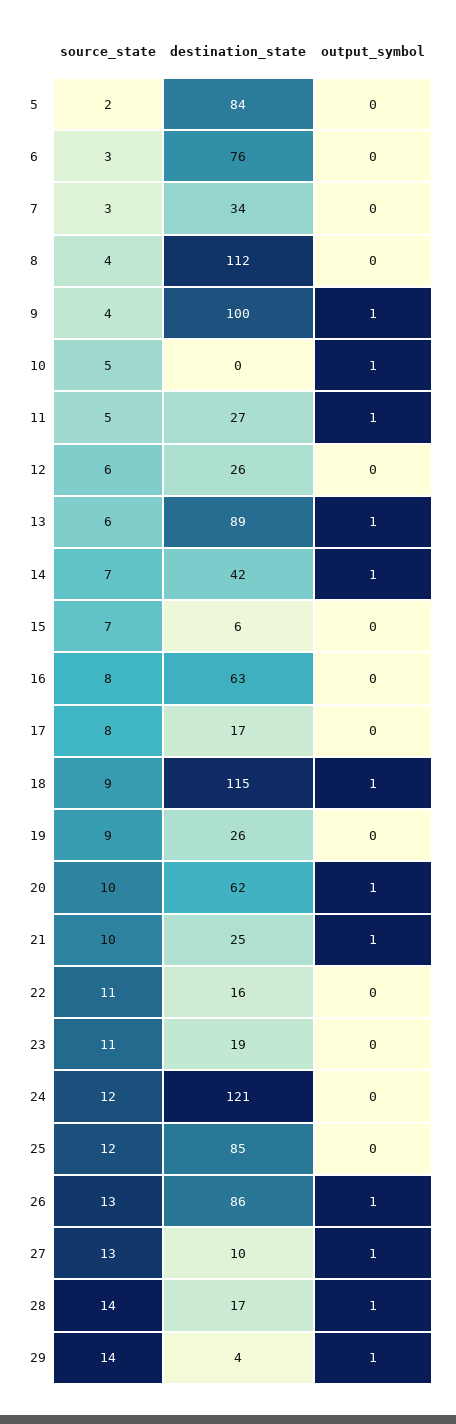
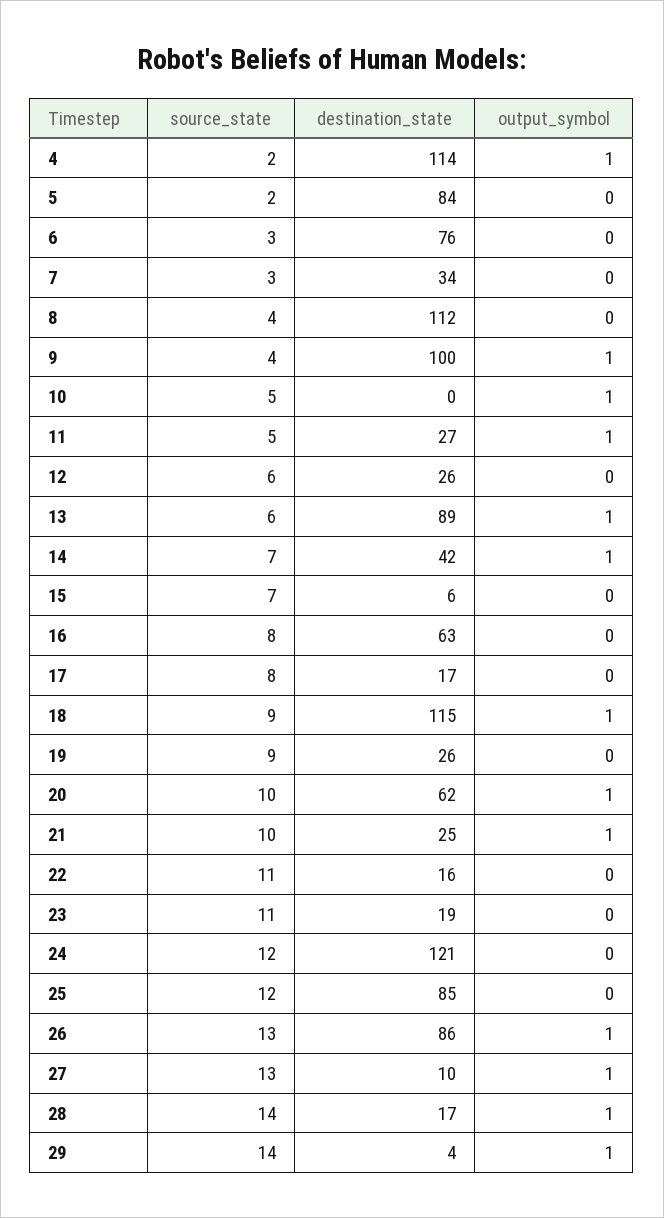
  {
    "source_state": {
      "5": 2,
      "6": 3,
      "7": 3,
      "8": 4,
      "9": 4,
      "10": 5,
      "11": 5,
      "12": 6,
      "13": 6,
      "14": 7,
      "15": 7,
      "16": 8,
      "17": 8,
      "18": 9,
      "19": 9,
      "20": 10,
      "21": 10,
      "22": 11,
      "23": 11,
      "24": 12,
      "25": 12,
      "26": 13,
      "27": 13,
      "28": 14,
-     "29": 14
+     "29": 14,
+     "4": 2
    },
    "destination_state": {
      "5": 84,
      "6": 76,
      "7": 34,
      "8": 112,
      "9": 100,
      "10": 0,
      "11": 27,
      "12": 26,
      "13": 89,
      "14": 42,
      "15": 6,
      "16": 63,
      "17": 17,
      "18": 115,
      "19": 26,
      "20": 62,
      "21": 25,
      "22": 16,
      "23": 19,
      "24": 121,
      "25": 85,
      "26": 86,
      "27": 10,
      "28": 17,
-     "29": 4
+     "29": 4,
+     "4": 114
    },
    "output_symbol": {
      "5": 0,
      "6": 0,
      "7": 0,
      "8": 0,
      "9": 1,
      "10": 1,
      "11": 1,
      "12": 0,
      "13": 1,
      "14": 1,
      "15": 0,
      "16": 0,
      "17": 0,
      "18": 1,
      "19": 0,
      "20": 1,
      "21": 1,
      "22": 0,
      "23": 0,
      "24": 0,
      "25": 0,
      "26": 1,
      "27": 1,
      "28": 1,
-     "29": 1
+     "29": 1,
+     "4": 1
    }
  }

